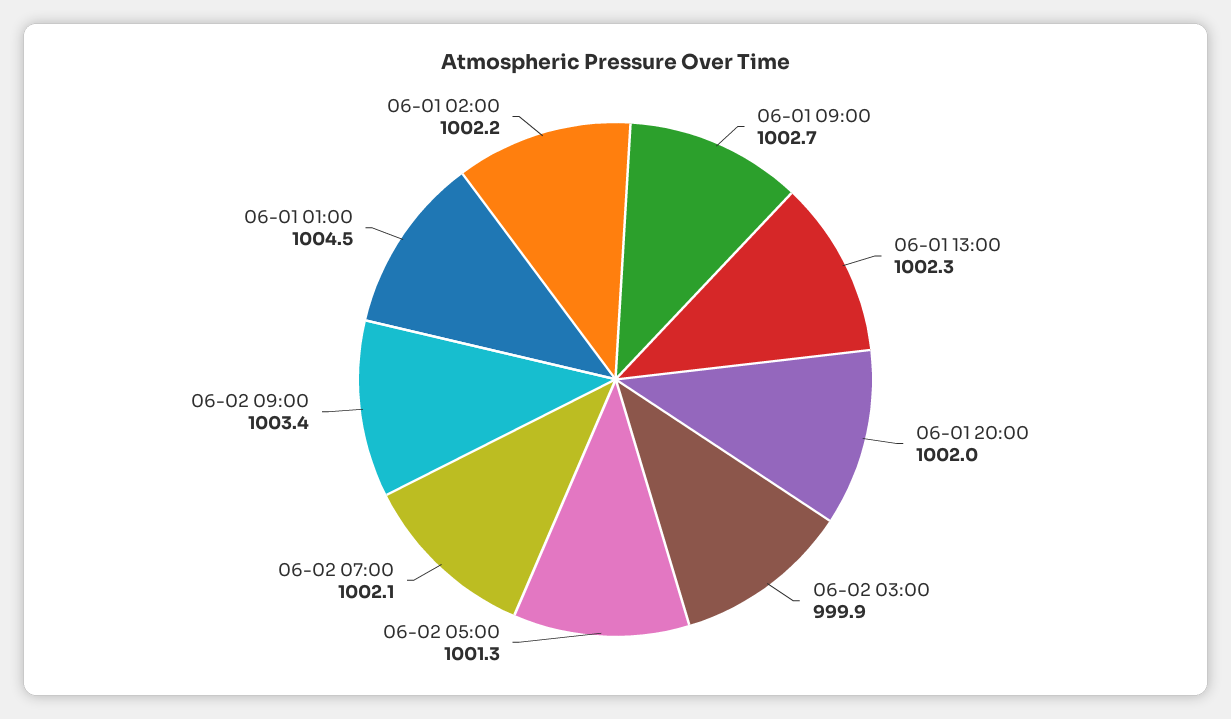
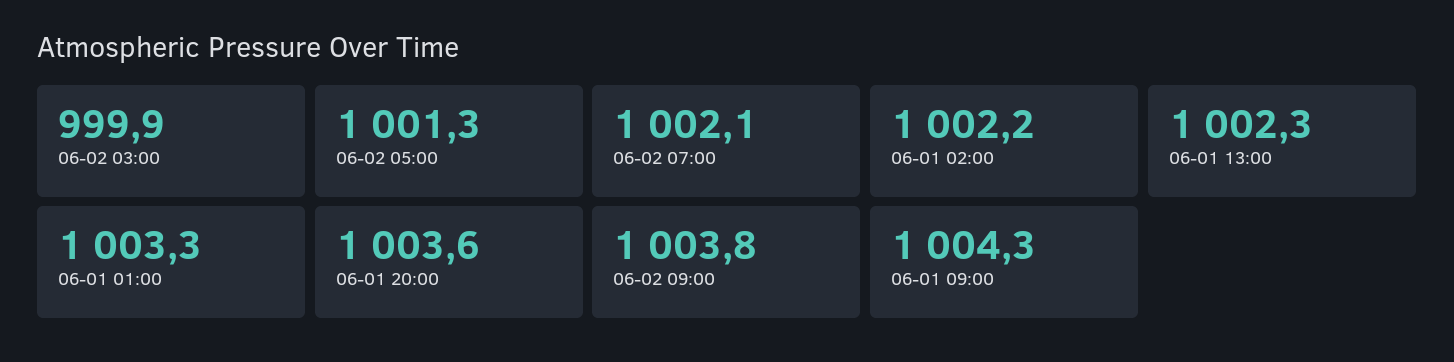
  {
-   "06-01 09:00": 1002.7,
+   "06-01 09:00": 1004.3,
    "06-01 13:00": 1002.3,
-   "06-01 20:00": 1002,
+   "06-01 20:00": 1003.6,
    "06-02 03:00": 999.9,
    "06-02 05:00": 1001.3,
    "06-02 07:00": 1002.1,
-   "06-02 09:00": 1003.4,
+   "06-02 09:00": 1003.8,
-   "06-01 01:00": 1004.5,
+   "06-01 01:00": 1003.3,
    "06-01 02:00": 1002.2
  }

